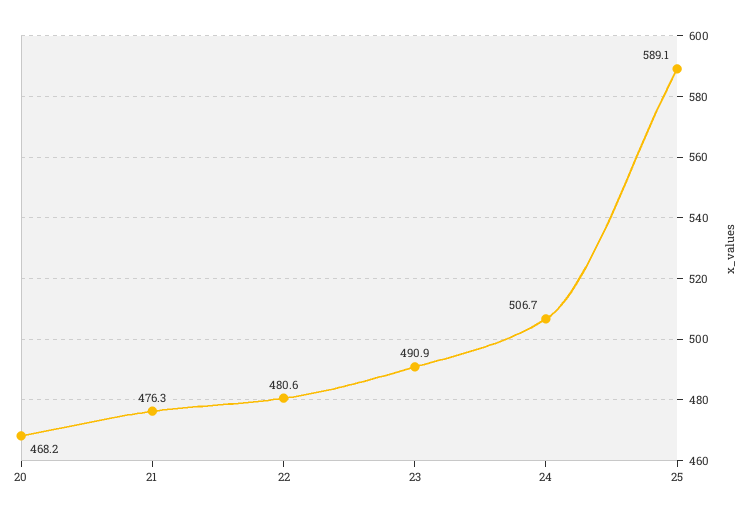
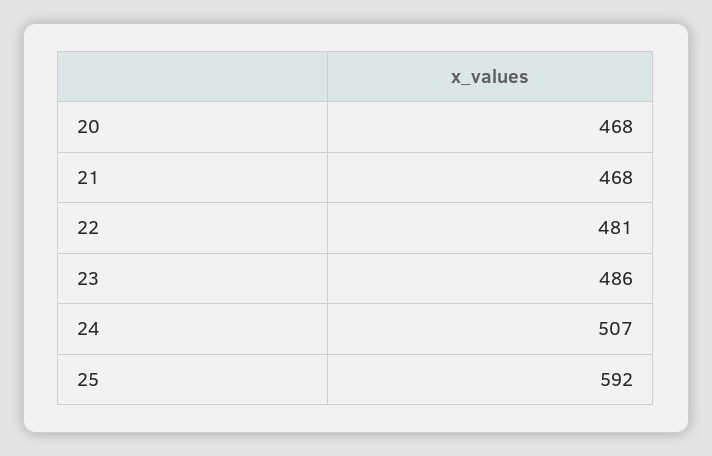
  {
    "20": 468.2,
-   "21": 476.3,
+   "21": 468,
    "22": 480.6,
-   "23": 490.9,
+   "23": 486,
    "24": 506.7,
-   "25": 589.1
+   "25": 592
  }

